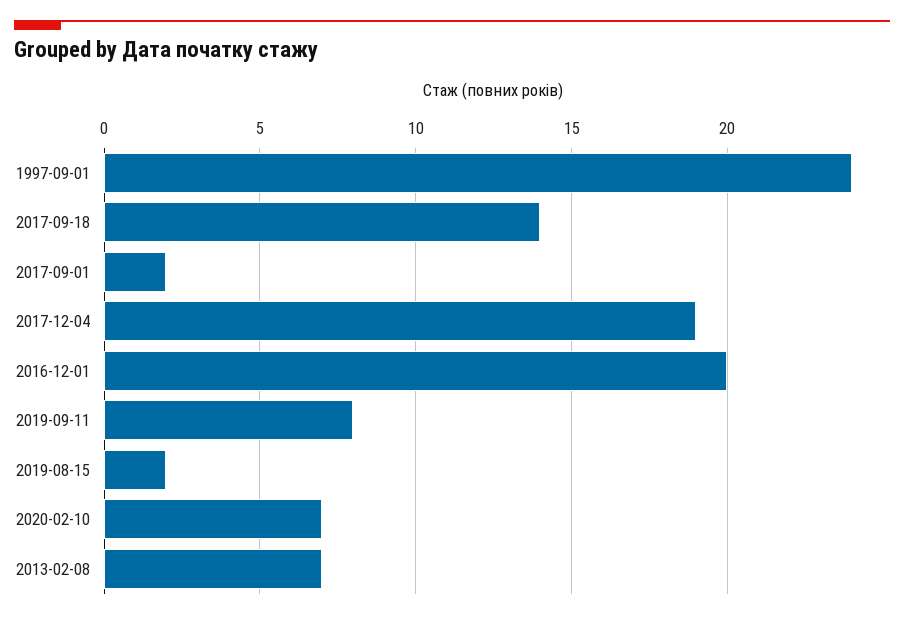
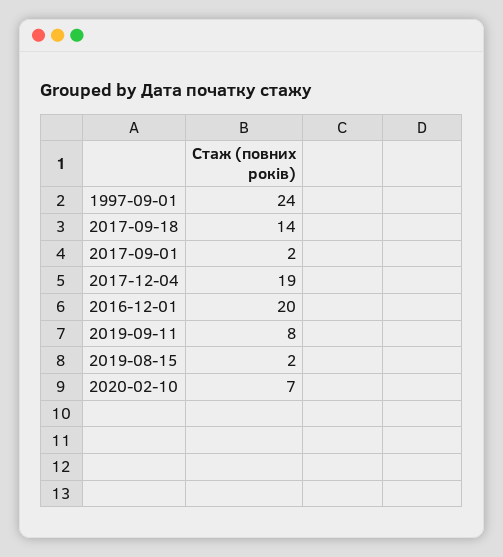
  {
    "1997-09-01": 24,
    "2017-09-18": 14,
    "2017-09-01": 2,
    "2017-12-04": 19,
    "2016-12-01": 20,
    "2019-09-11": 8,
    "2019-08-15": 2,
-   "2020-02-10": 7,
+   "2020-02-10": 7
-   "2013-02-08": 7
  }

